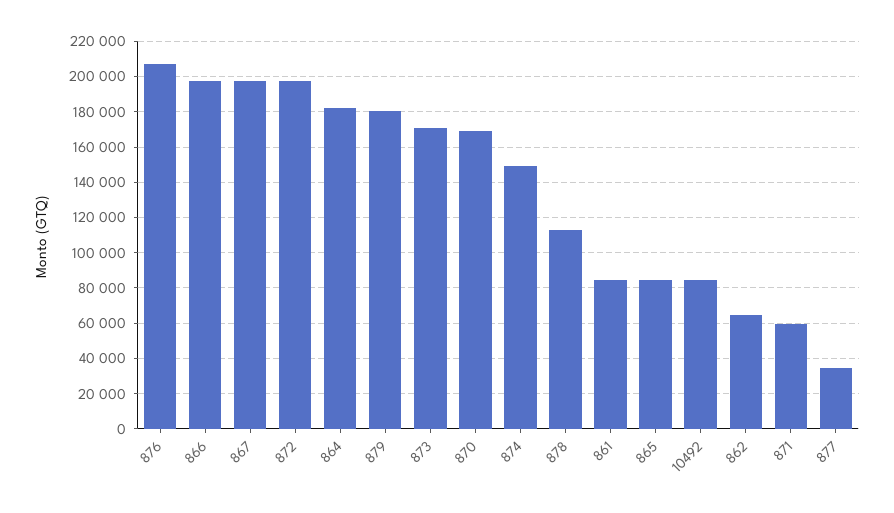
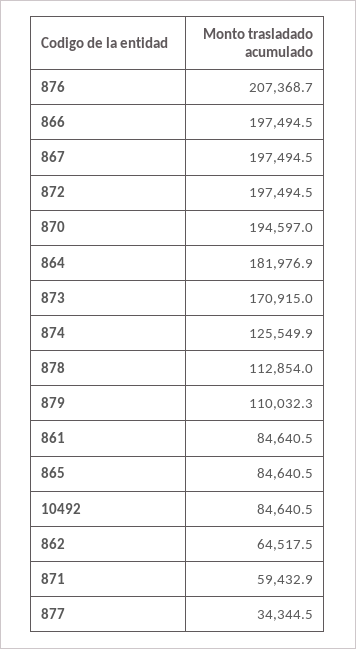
  {
    "876": 207368.7,
    "866": 197494.5,
    "867": 197494.5,
    "872": 197494.5,
    "864": 181976.9,
-   "879": 180000,
+   "879": 110032.3,
    "873": 170915,
-   "870": 170000,
+   "870": 194597,
-   "874": 150000,
+   "874": 125549.9,
    "878": 112854,
    "861": 84640.5,
    "865": 84640.5,
    "10492": 84640.5,
    "862": 64517.5,
    "871": 59432.9,
    "877": 34344.5
  }

